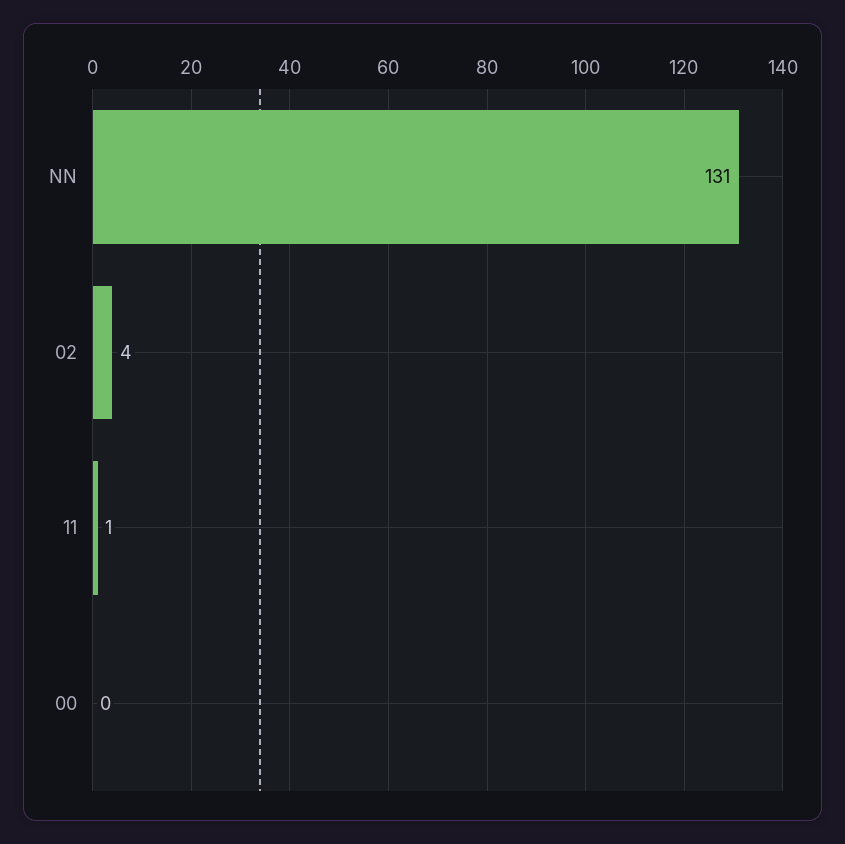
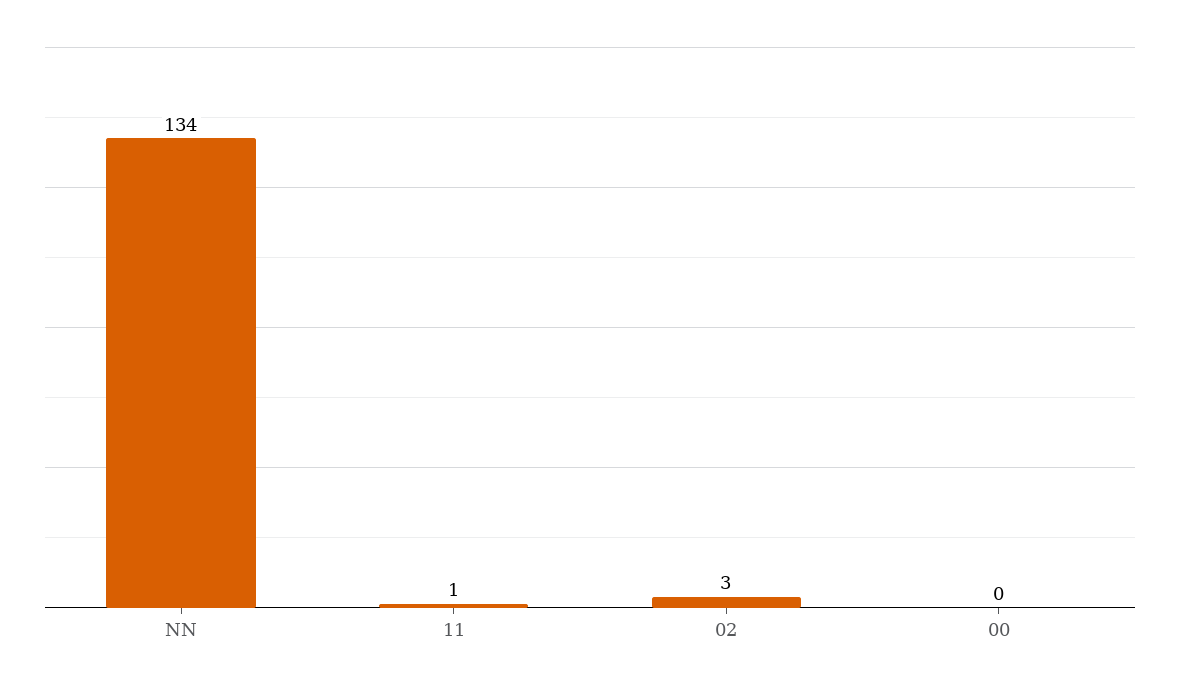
  {
-   "NN": 131,
+   "NN": 134,
-   "02": 4,
+   "02": 3,
    "11": 1,
    "00": 0
  }

